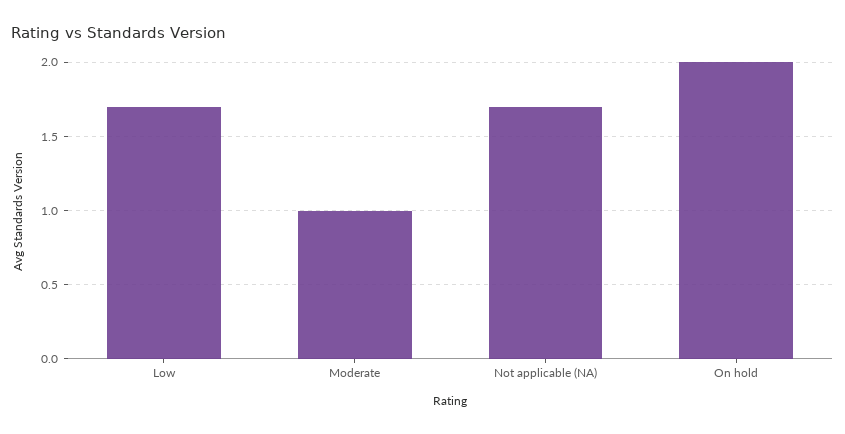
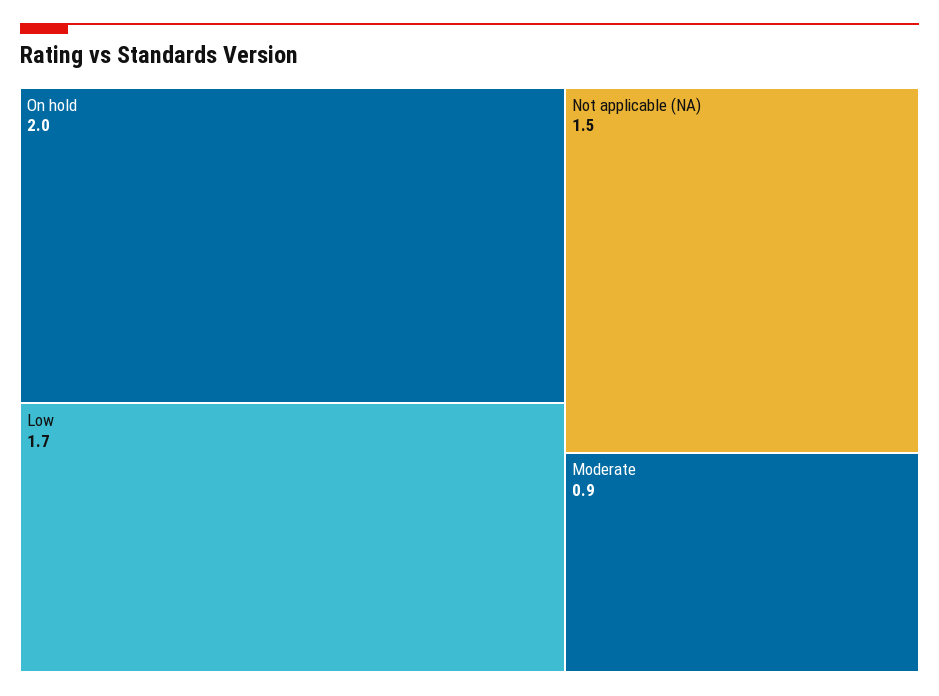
  {
    "Low": 1.7,
-   "Moderate": 1,
+   "Moderate": 0.9,
-   "Not applicable (NA)": 1.7,
+   "Not applicable (NA)": 1.5,
    "On hold": 2
  }

